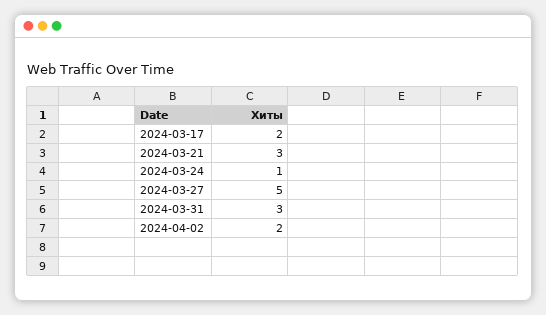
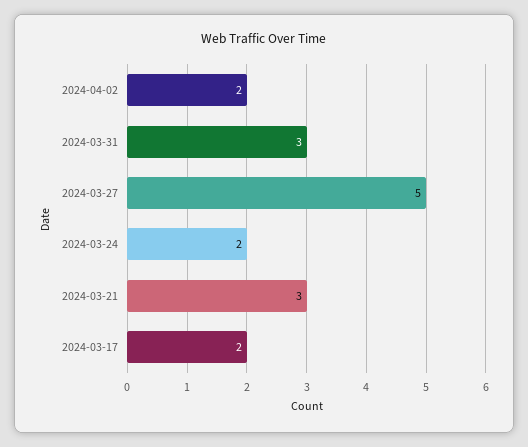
  {
    "2024-03-17": 2,
    "2024-03-21": 3,
-   "2024-03-24": 1,
+   "2024-03-24": 2,
    "2024-03-27": 5,
    "2024-03-31": 3,
    "2024-04-02": 2
  }

